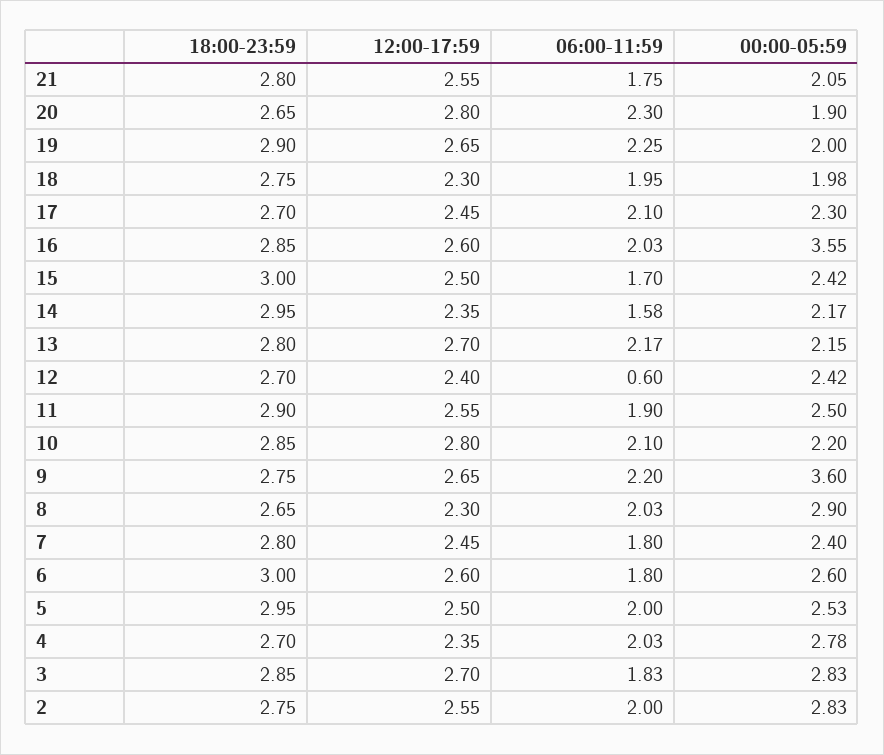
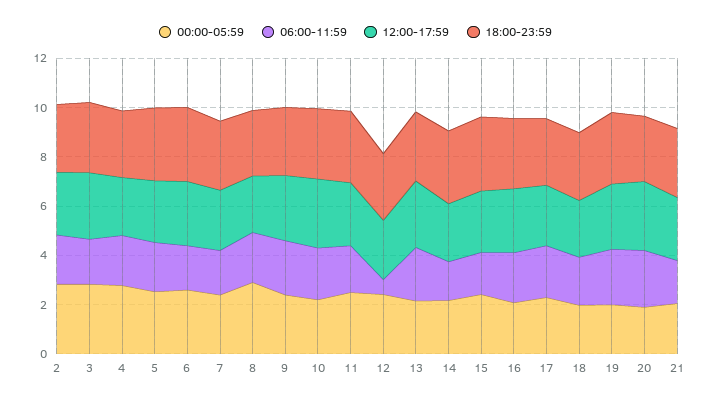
  {
    "18:00-23:59": {
      "21": 2.8,
      "20": 2.65,
      "19": 2.9,
      "18": 2.75,
      "17": 2.7,
      "16": 2.85,
      "15": 3,
      "14": 2.95,
      "13": 2.8,
      "12": 2.7,
      "11": 2.9,
      "10": 2.85,
      "9": 2.75,
      "8": 2.65,
      "7": 2.8,
      "6": 3,
      "5": 2.95,
      "4": 2.7,
      "3": 2.85,
      "2": 2.75
    },
    "12:00-17:59": {
      "21": 2.55,
      "20": 2.8,
      "19": 2.65,
      "18": 2.3,
      "17": 2.45,
      "16": 2.6,
      "15": 2.5,
      "14": 2.35,
      "13": 2.7,
      "12": 2.4,
      "11": 2.55,
      "10": 2.8,
      "9": 2.65,
      "8": 2.3,
      "7": 2.45,
      "6": 2.6,
      "5": 2.5,
      "4": 2.35,
      "3": 2.7,
      "2": 2.55
    },
    "06:00-11:59": {
      "21": 1.75,
      "20": 2.3,
      "19": 2.25,
      "18": 1.95,
      "17": 2.1,
      "16": 2.03,
      "15": 1.7,
      "14": 1.58,
      "13": 2.17,
      "12": 0.6,
      "11": 1.9,
      "10": 2.1,
      "9": 2.2,
      "8": 2.03,
      "7": 1.8,
      "6": 1.8,
      "5": 2,
      "4": 2.03,
      "3": 1.83,
      "2": 2
    },
    "00:00-05:59": {
      "21": 2.05,
      "20": 1.9,
      "19": 2,
      "18": 1.98,
      "17": 2.3,
-     "16": 3.55,
+     "16": 2,
      "15": 2.42,
      "14": 2.17,
      "13": 2.15,
      "12": 2.42,
      "11": 2.5,
      "10": 2.2,
-     "9": 3.6,
+     "9": 2.5,
      "8": 2.9,
      "7": 2.4,
      "6": 2.6,
      "5": 2.53,
      "4": 2.78,
      "3": 2.83,
      "2": 2.83
    }
  }

